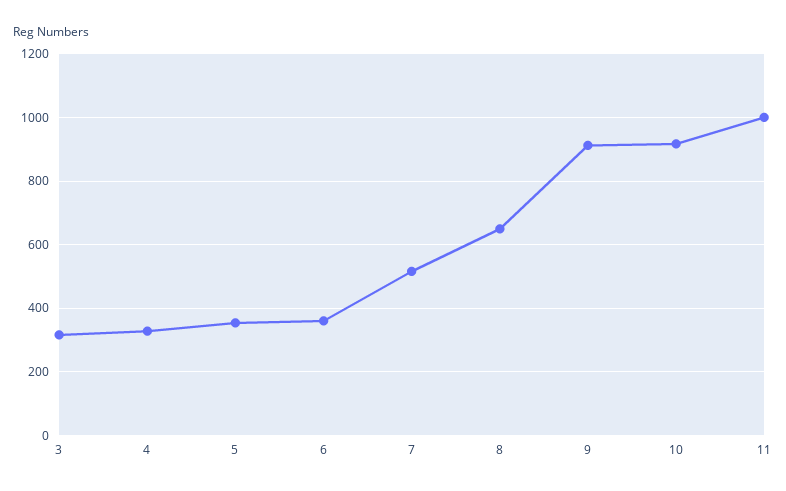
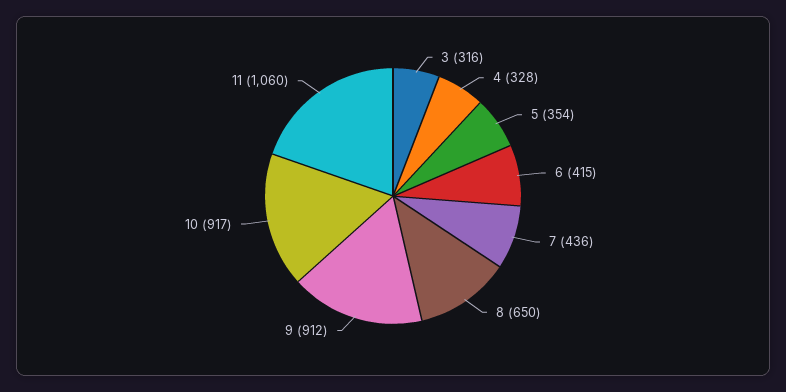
  {
    "3": 316,
    "4": 328,
    "5": 354,
-   "6": 360,
+   "6": 415,
-   "7": 520,
+   "7": 436,
    "8": 650,
    "9": 912,
    "10": 917,
-   "11": 1000
+   "11": 1060
  }

